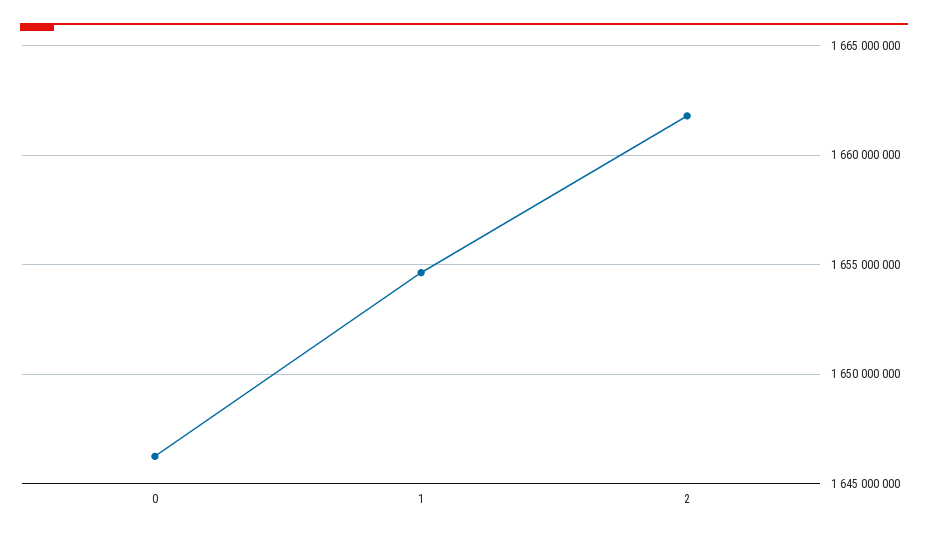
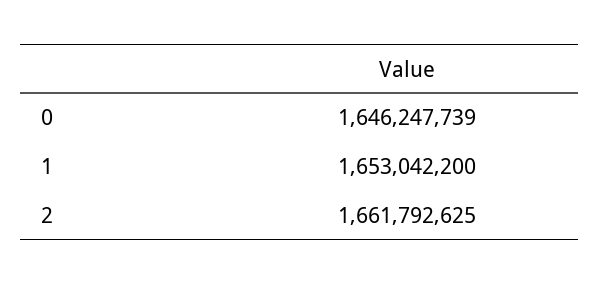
  {
    "0": 1646247739,
-   "1": 1654500000,
+   "1": 1653042200,
    "2": 1661792625
  }

